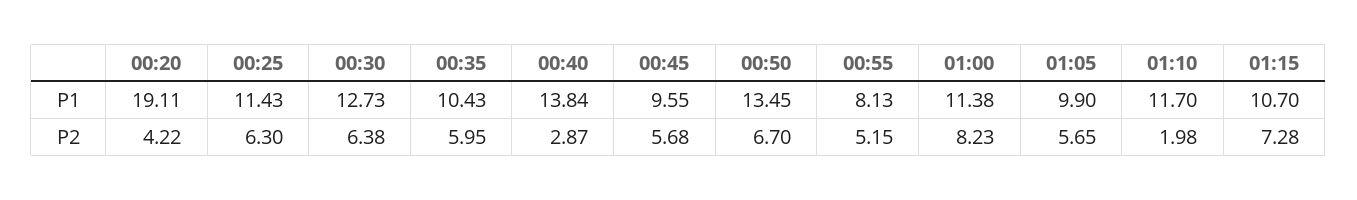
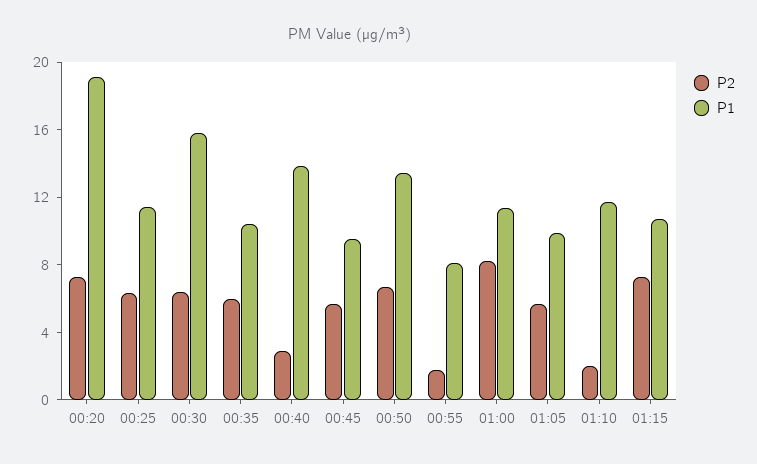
  {
    "P1": {
      "00:20": 19.11,
      "00:25": 11.43,
-     "00:30": 12.73,
+     "00:30": 16,
      "00:35": 10.43,
      "00:40": 13.84,
      "00:45": 9.55,
      "00:50": 13.45,
      "00:55": 8.13,
      "01:00": 11.38,
      "01:05": 9.9,
      "01:10": 11.7,
      "01:15": 10.7
    },
    "P2": {
-     "00:20": 4.22,
+     "00:20": 7,
      "00:25": 6.3,
      "00:30": 6.38,
      "00:35": 5.95,
      "00:40": 2.87,
      "00:45": 5.68,
      "00:50": 6.7,
-     "00:55": 5.15,
+     "00:55": 2,
      "01:00": 8.23,
      "01:05": 5.65,
      "01:10": 1.98,
      "01:15": 7.28
    }
  }

